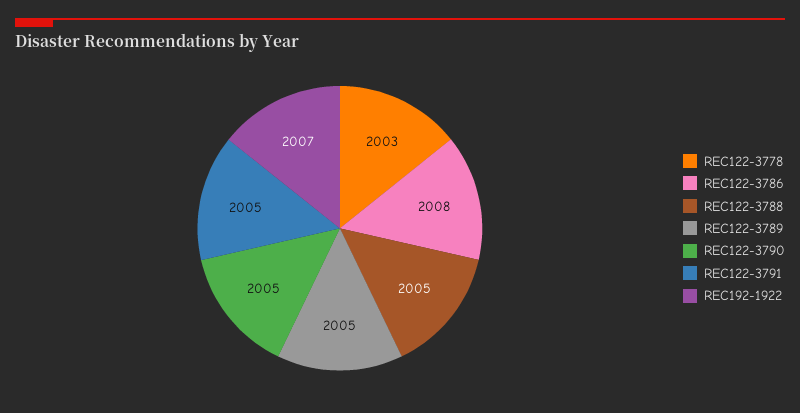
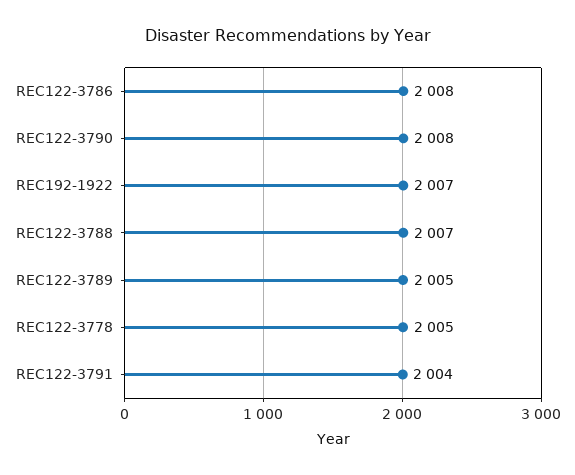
  {
-   "REC122-3778": 2003,
+   "REC122-3778": 2005,
    "REC122-3786": 2008,
-   "REC122-3788": 2005,
+   "REC122-3788": 2007,
    "REC122-3789": 2005,
-   "REC122-3790": 2005,
+   "REC122-3790": 2008,
-   "REC122-3791": 2005,
+   "REC122-3791": 2004,
    "REC192-1922": 2007
  }

